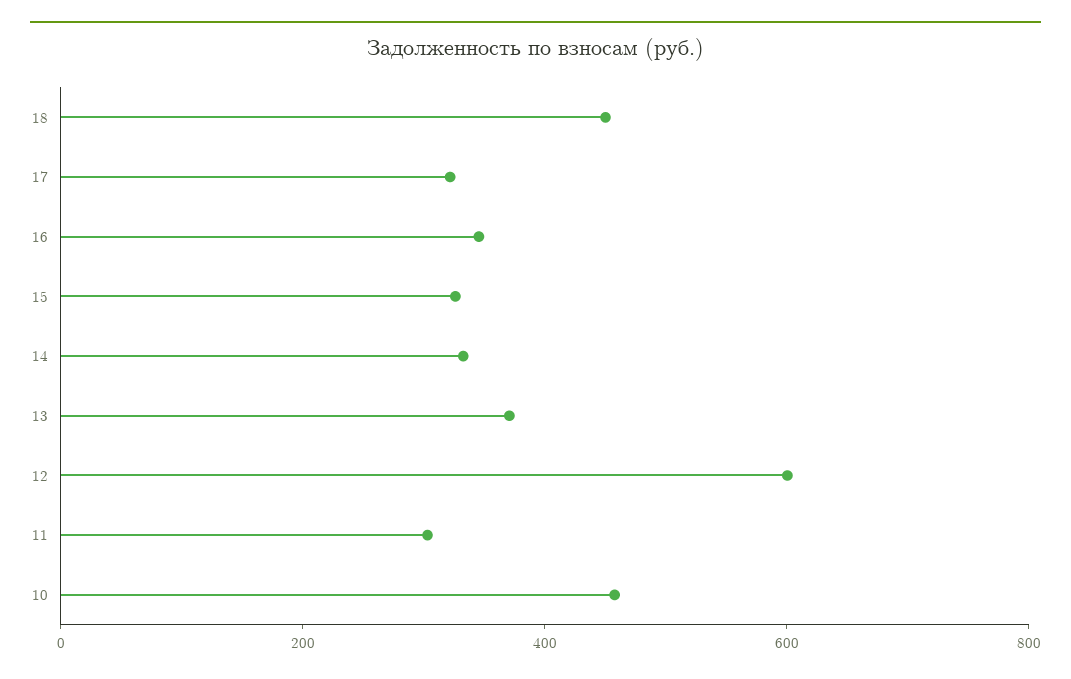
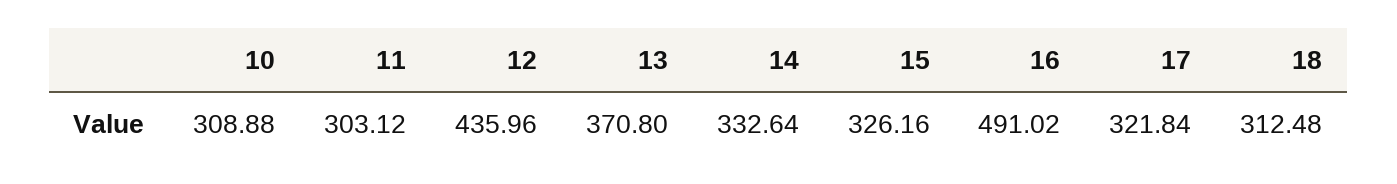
  {
-   "18": 450,
+   "18": 312.48,
    "17": 321.84,
-   "16": 350,
+   "16": 491.02,
    "15": 326.16,
    "14": 332.64,
    "13": 370.8,
-   "12": 600,
+   "12": 435.96,
    "11": 303.12,
-   "10": 450
+   "10": 308.88
  }

